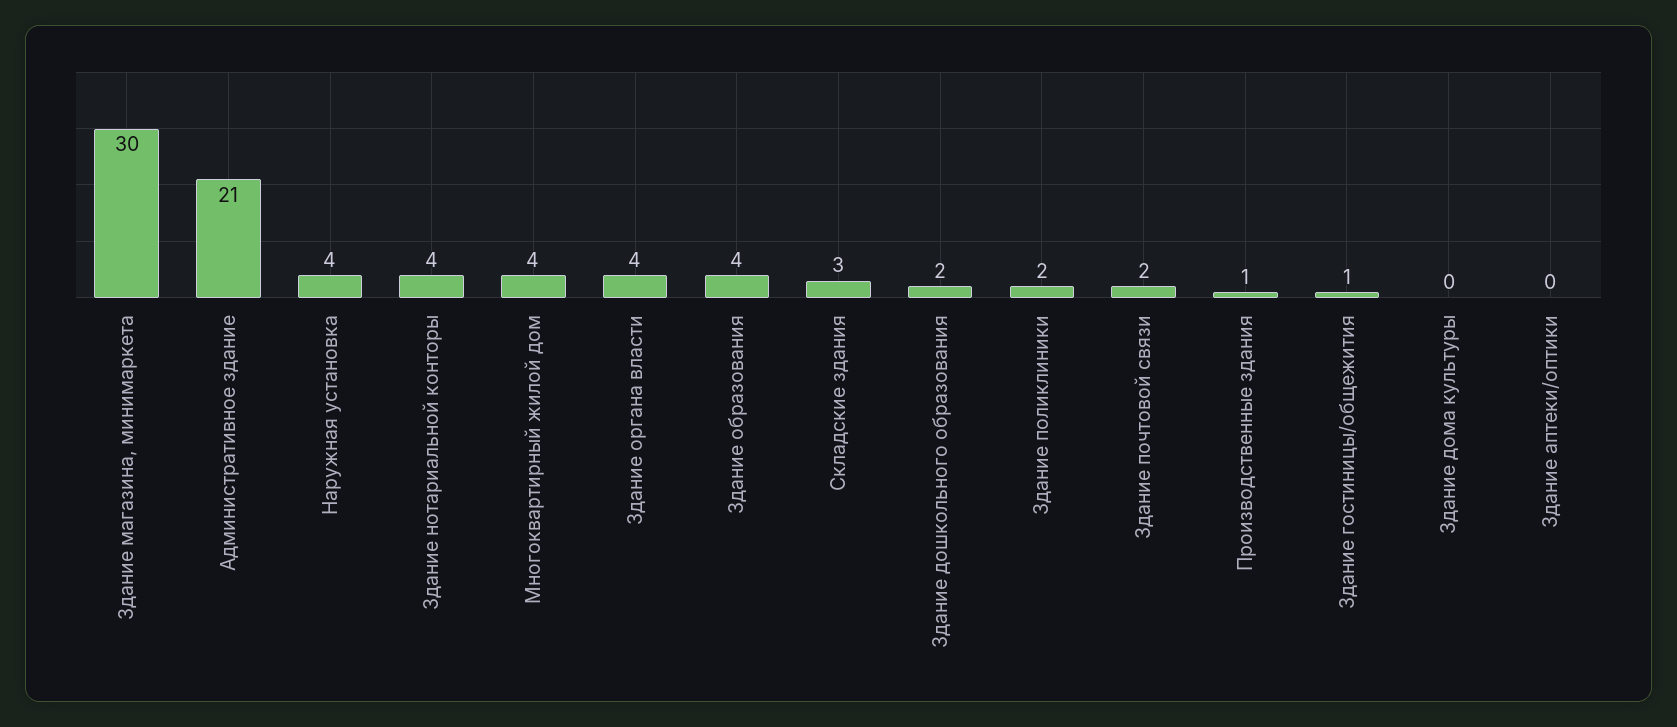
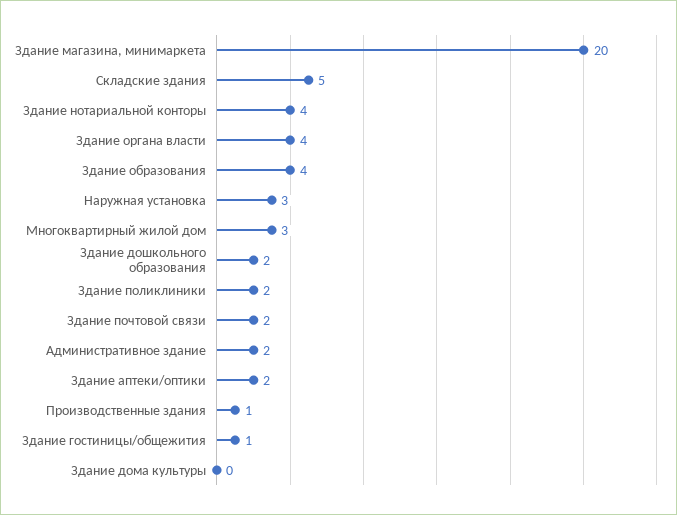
  {
-   "Здание магазина, минимаркета": 30,
+   "Здание магазина, минимаркета": 20,
-   "Административное здание": 21,
+   "Административное здание": 2,
-   "Наружная установка": 4,
+   "Наружная установка": 3,
    "Здание нотариальной конторы": 4,
-   "Многоквартирный жилой дом": 4,
+   "Многоквартирный жилой дом": 3,
    "Здание органа власти": 4,
    "Здание образования": 4,
-   "Складские здания": 3,
+   "Складские здания": 5,
    "Здание дошкольного образования": 2,
    "Здание поликлиники": 2,
    "Здание почтовой связи": 2,
    "Производственные здания": 1,
    "Здание гостиницы/общежития": 1,
    "Здание дома культуры": 0,
-   "Здание аптеки/оптики": 0
+   "Здание аптеки/оптики": 2
  }

